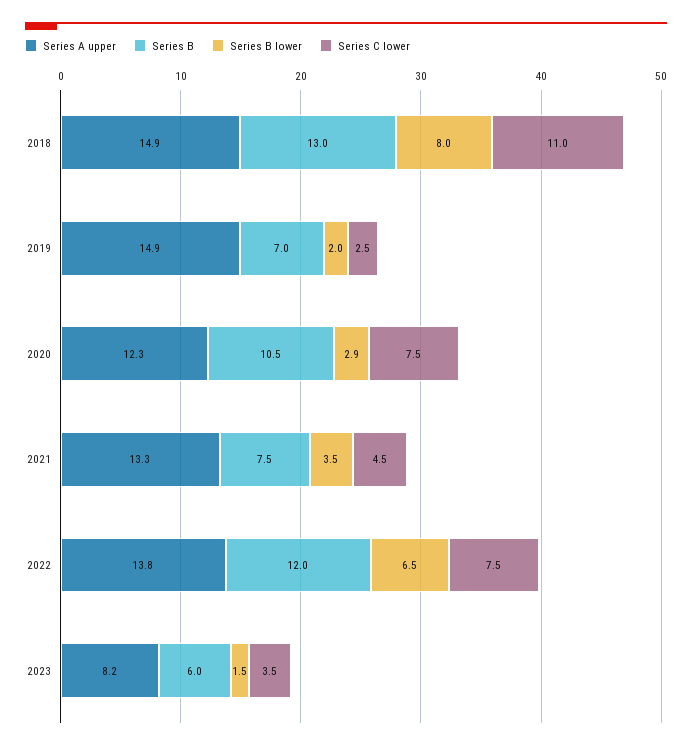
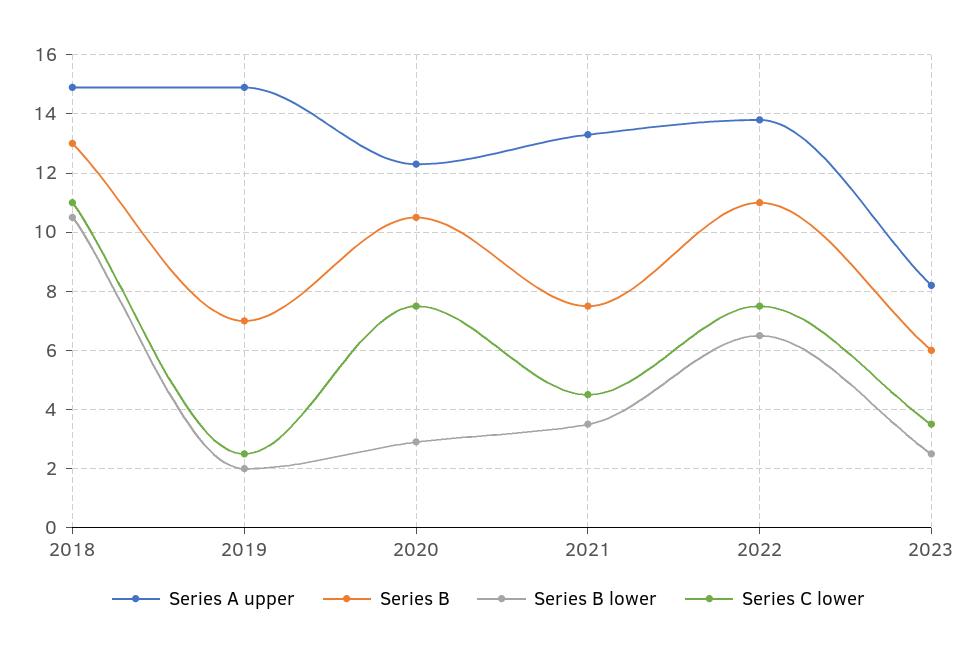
  {
    "Series A upper": {
      "2018": 14.9,
      "2019": 14.9,
      "2020": 12.3,
      "2021": 13.3,
      "2022": 13.8,
      "2023": 8.2
    },
    "Series B": {
      "2018": 13,
      "2019": 7,
      "2020": 10.5,
      "2021": 7.5,
-     "2022": 12,
+     "2022": 11,
      "2023": 6
    },
    "Series B lower": {
-     "2018": 8,
+     "2018": 10.5,
      "2019": 2,
      "2020": 2.9,
      "2021": 3.5,
      "2022": 6.5,
-     "2023": 1.5
+     "2023": 2.5
    },
    "Series C lower": {
      "2018": 11,
      "2019": 2.5,
      "2020": 7.5,
      "2021": 4.5,
      "2022": 7.5,
      "2023": 3.5
    }
  }

